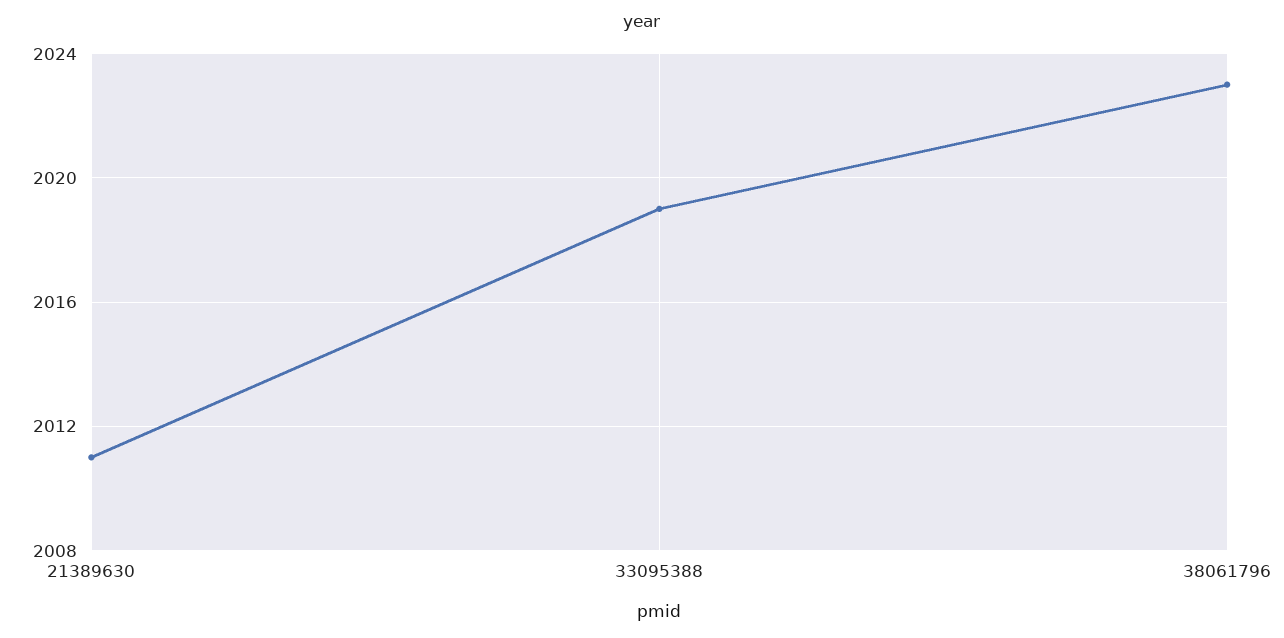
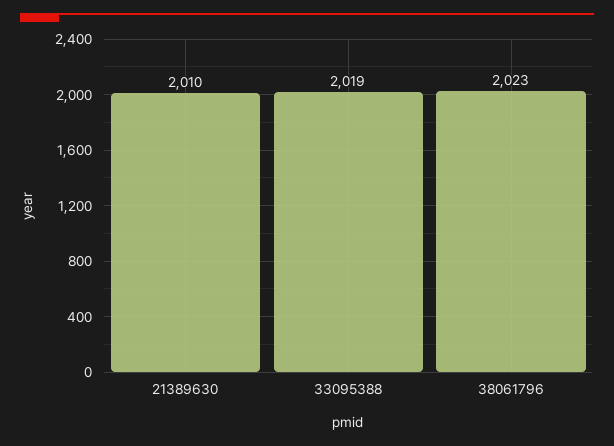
  {
-   "21389630": 2011,
+   "21389630": 2010,
    "33095388": 2019,
    "38061796": 2023
  }

